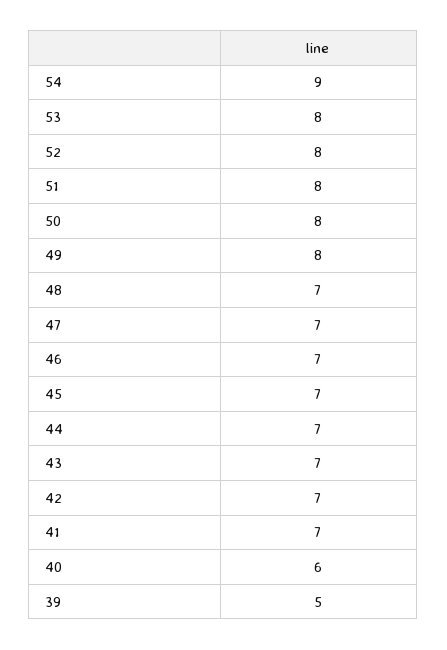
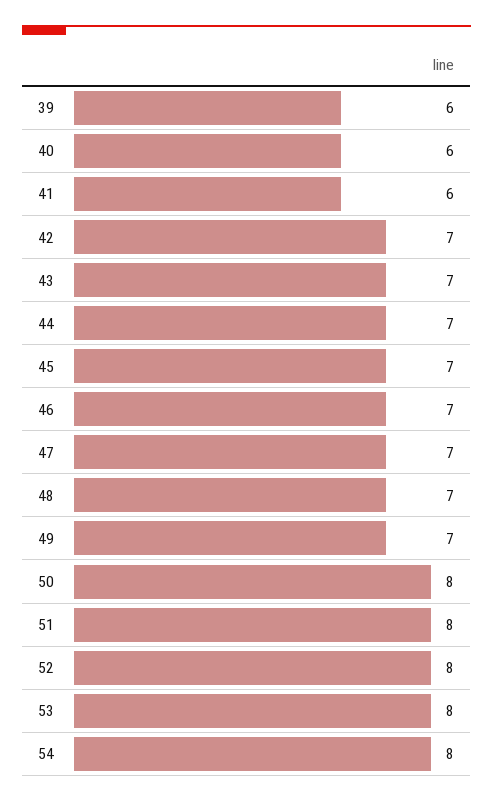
  {
-   "54": 9,
+   "54": 8,
    "53": 8,
    "52": 8,
    "51": 8,
    "50": 8,
-   "49": 8,
+   "49": 7,
    "48": 7,
    "47": 7,
    "46": 7,
    "45": 7,
    "44": 7,
    "43": 7,
    "42": 7,
-   "41": 7,
+   "41": 6,
    "40": 6,
-   "39": 5
+   "39": 6
  }

